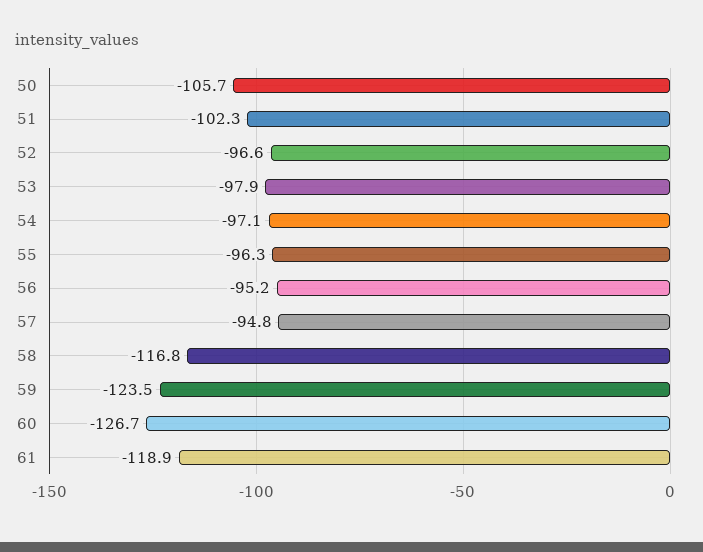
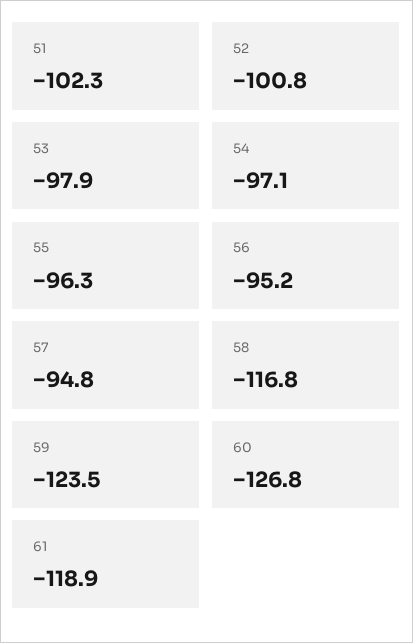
  {
-   "50": -105.7,
    "51": -102.3,
-   "52": -96.6,
+   "52": -100.8,
    "53": -97.9,
    "54": -97.1,
    "55": -96.3,
    "56": -95.2,
    "57": -94.8,
    "58": -116.8,
    "59": -123.5,
-   "60": -126.7,
+   "60": -126.8,
    "61": -118.9
  }

